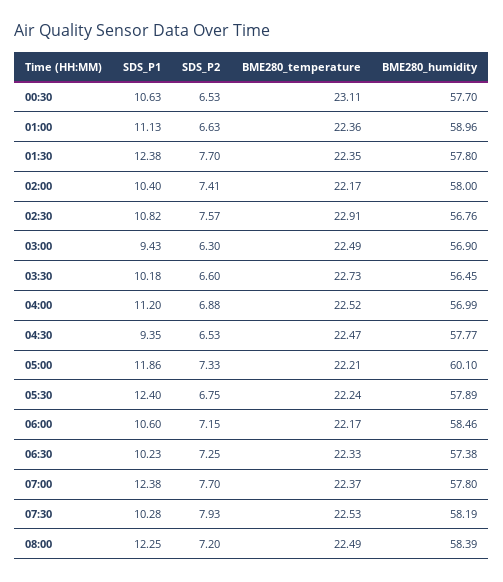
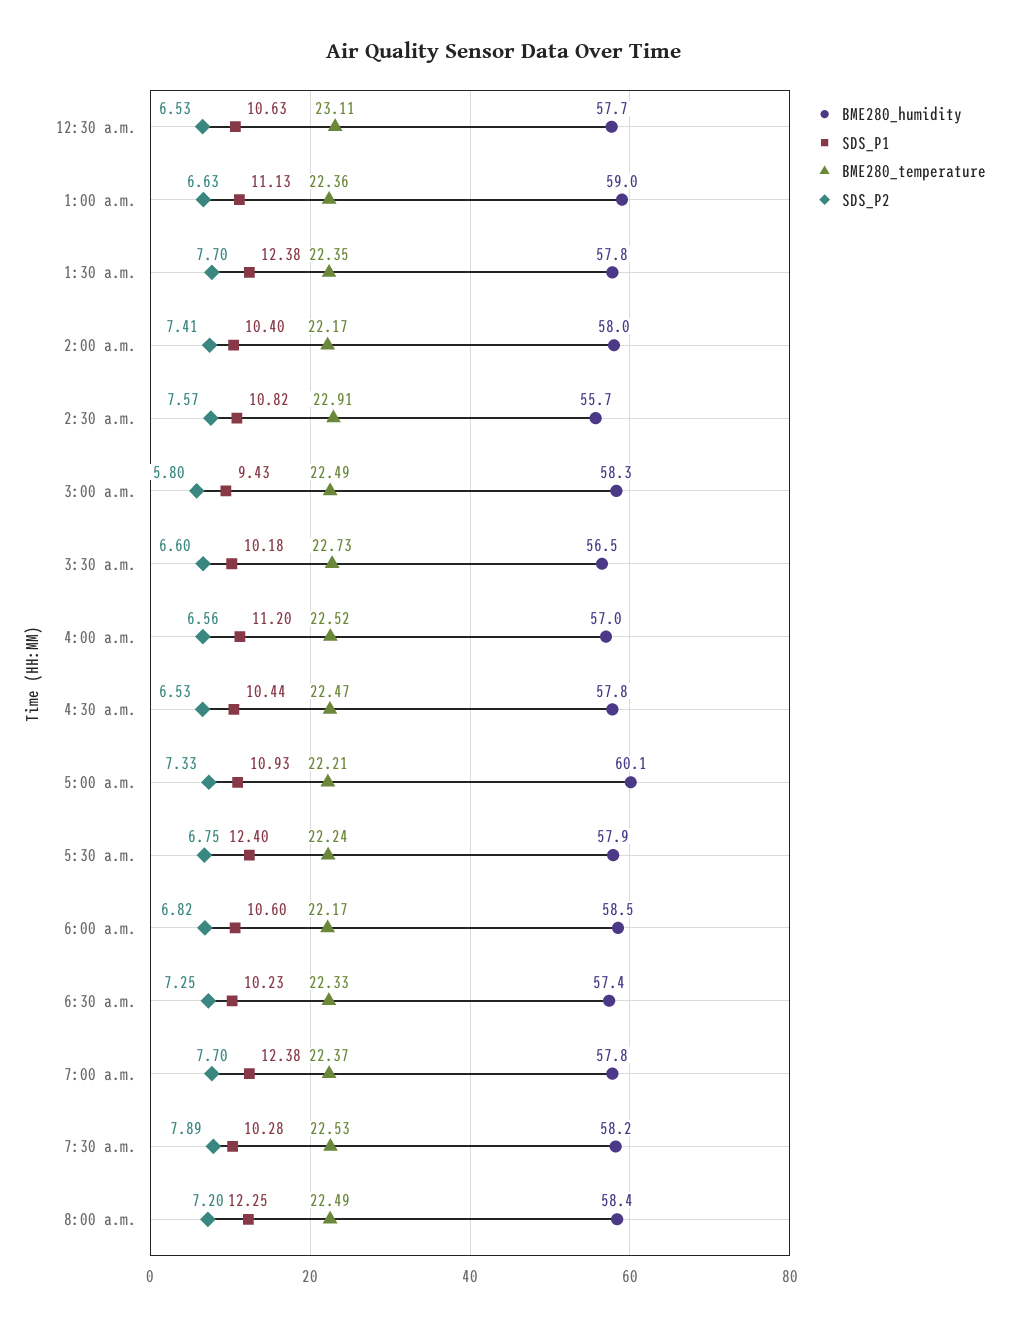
  {
    "SDS_P1": {
      "00:30": 10.63,
      "01:00": 11.13,
      "01:30": 12.38,
      "02:00": 10.4,
      "02:30": 10.82,
      "03:00": 9.43,
      "03:30": 10.18,
      "04:00": 11.2,
-     "04:30": 9.35,
+     "04:30": 10.44,
-     "05:00": 11.86,
+     "05:00": 10.93,
      "05:30": 12.4,
      "06:00": 10.6,
      "06:30": 10.23,
      "07:00": 12.38,
      "07:30": 10.28,
      "08:00": 12.25
    },
    "SDS_P2": {
      "00:30": 6.53,
      "01:00": 6.63,
      "01:30": 7.7,
      "02:00": 7.41,
      "02:30": 7.57,
-     "03:00": 6.3,
+     "03:00": 5.8,
      "03:30": 6.6,
-     "04:00": 6.88,
+     "04:00": 6.56,
      "04:30": 6.53,
      "05:00": 7.33,
      "05:30": 6.75,
-     "06:00": 7.15,
+     "06:00": 6.82,
      "06:30": 7.25,
      "07:00": 7.7,
-     "07:30": 7.93,
+     "07:30": 7.89,
      "08:00": 7.2
    },
    "BME280_temperature": {
      "00:30": 23.11,
      "01:00": 22.36,
      "01:30": 22.35,
      "02:00": 22.17,
      "02:30": 22.91,
      "03:00": 22.49,
      "03:30": 22.73,
      "04:00": 22.52,
      "04:30": 22.47,
      "05:00": 22.21,
      "05:30": 22.24,
      "06:00": 22.17,
      "06:30": 22.33,
      "07:00": 22.37,
      "07:30": 22.53,
      "08:00": 22.49
    },
    "BME280_humidity": {
      "00:30": 57.7,
      "01:00": 58.96,
      "01:30": 57.8,
      "02:00": 58,
-     "02:30": 56.76,
+     "02:30": 55.7,
-     "03:00": 56.9,
+     "03:00": 58.3,
      "03:30": 56.45,
      "04:00": 56.99,
      "04:30": 57.77,
      "05:00": 60.1,
      "05:30": 57.89,
      "06:00": 58.46,
      "06:30": 57.38,
      "07:00": 57.8,
      "07:30": 58.19,
      "08:00": 58.39
    }
  }

